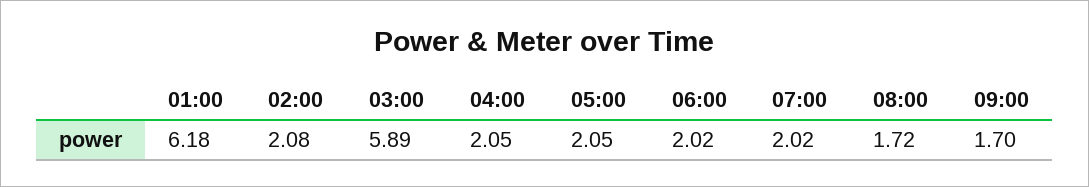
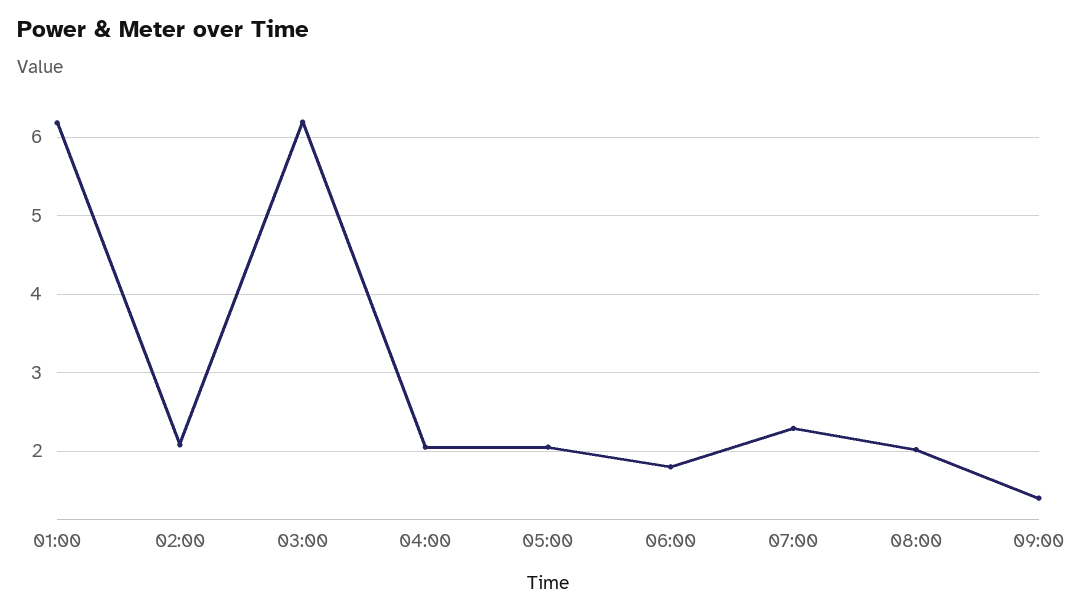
  {
    "01:00": 6.18,
    "02:00": 2.08,
-   "03:00": 5.89,
+   "03:00": 6.2,
    "04:00": 2.05,
    "05:00": 2.05,
-   "06:00": 2.02,
+   "06:00": 1.8,
-   "07:00": 2.02,
+   "07:00": 2.3,
-   "08:00": 1.72,
+   "08:00": 2,
-   "09:00": 1.7
+   "09:00": 1.4
  }

